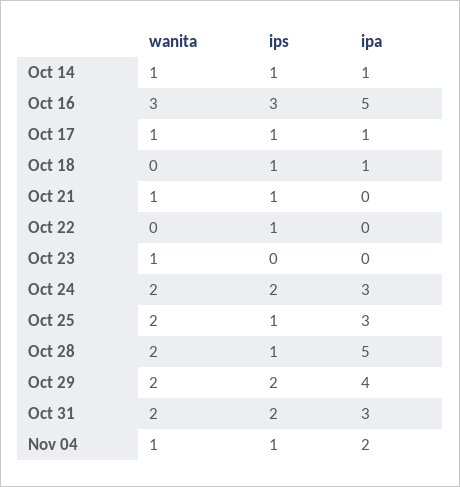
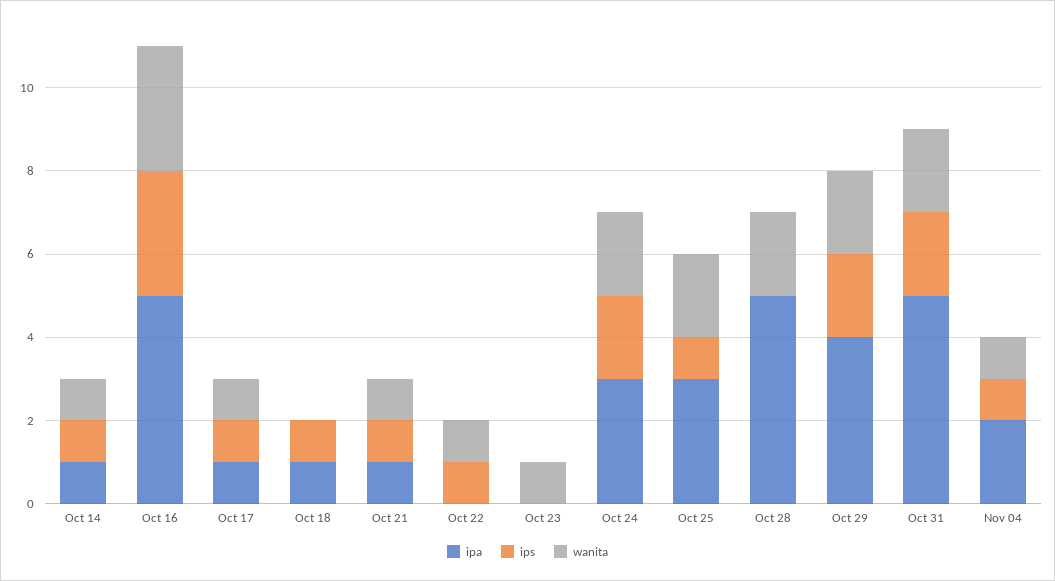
  {
    "wanita": {
      "Oct 14": 1,
      "Oct 16": 3,
      "Oct 17": 1,
      "Oct 18": 0,
      "Oct 21": 1,
-     "Oct 22": 0,
+     "Oct 22": 1,
      "Oct 23": 1,
      "Oct 24": 2,
      "Oct 25": 2,
      "Oct 28": 2,
      "Oct 29": 2,
      "Oct 31": 2,
      "Nov 04": 1
    },
    "ips": {
      "Oct 14": 1,
      "Oct 16": 3,
      "Oct 17": 1,
      "Oct 18": 1,
      "Oct 21": 1,
      "Oct 22": 1,
      "Oct 23": 0,
      "Oct 24": 2,
      "Oct 25": 1,
-     "Oct 28": 1,
+     "Oct 28": 0,
      "Oct 29": 2,
      "Oct 31": 2,
      "Nov 04": 1
    },
    "ipa": {
      "Oct 14": 1,
      "Oct 16": 5,
      "Oct 17": 1,
      "Oct 18": 1,
-     "Oct 21": 0,
+     "Oct 21": 1,
      "Oct 22": 0,
      "Oct 23": 0,
      "Oct 24": 3,
      "Oct 25": 3,
      "Oct 28": 5,
      "Oct 29": 4,
-     "Oct 31": 3,
+     "Oct 31": 5,
      "Nov 04": 2
    }
  }

